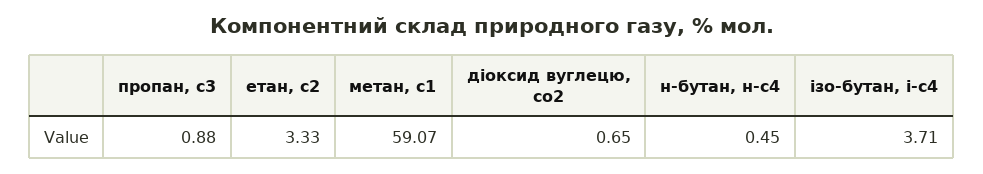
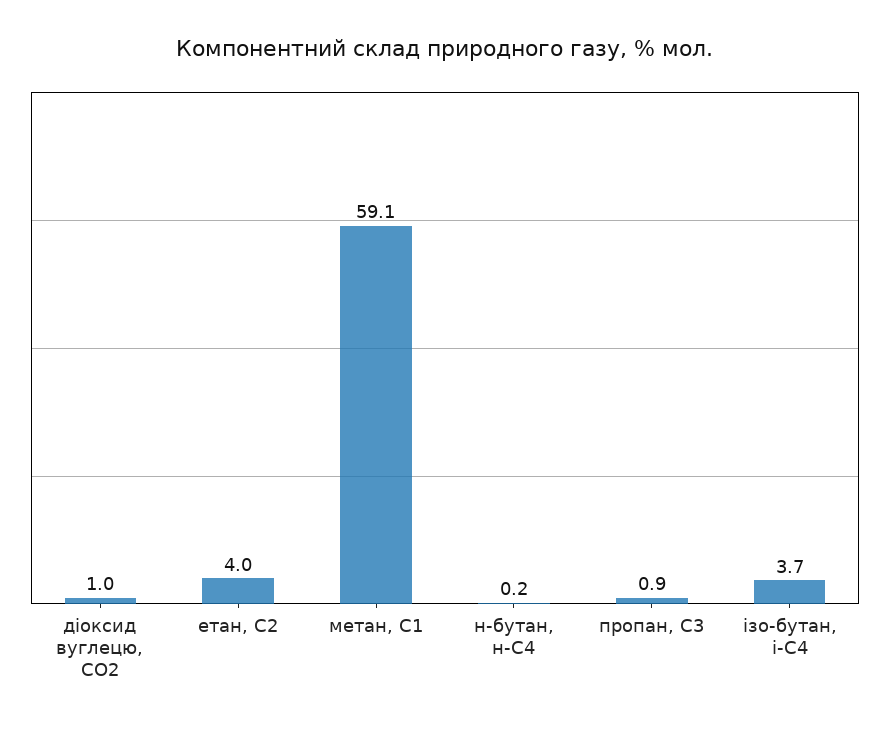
  {
    "пропан, с3": 0.88,
-   "етан, с2": 3.33,
+   "етан, с2": 4,
    "метан, с1": 59.07,
-   "діоксид вуглецю, cо2": 0.65,
+   "діоксид вуглецю, cо2": 1,
-   "н-бутан, н-с4": 0.45,
+   "н-бутан, н-с4": 0.2,
    "ізо-бутан, і-с4": 3.71
  }

